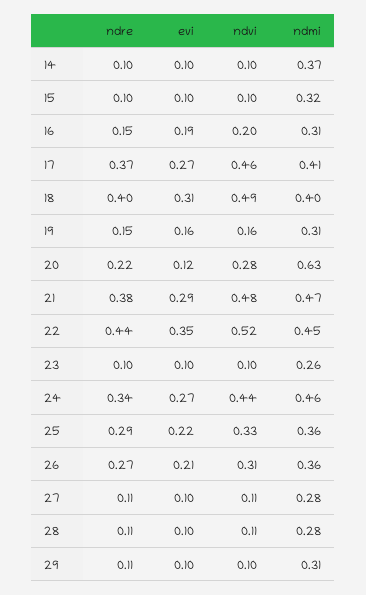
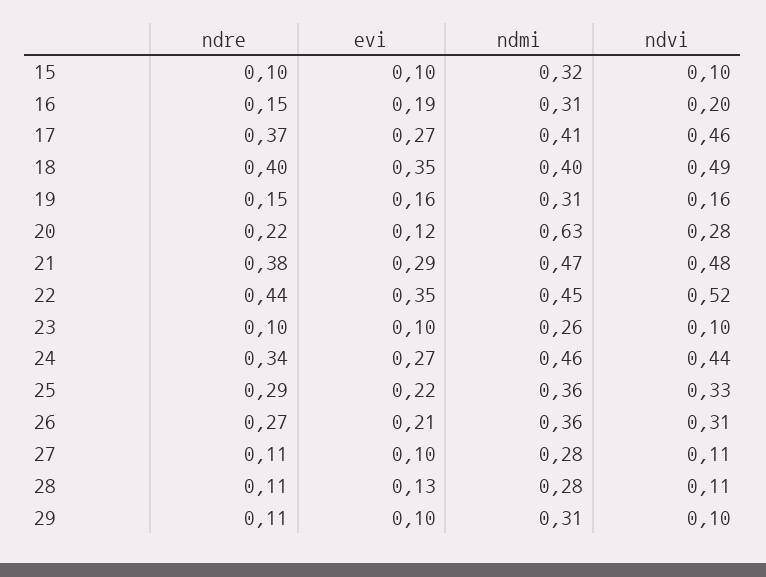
  {
    "ndre": {
-     "14": 0.1,
      "15": 0.1,
      "16": 0.15,
      "17": 0.37,
      "18": 0.4,
      "19": 0.15,
      "20": 0.22,
      "21": 0.38,
      "22": 0.44,
      "23": 0.1,
      "24": 0.34,
      "25": 0.29,
      "26": 0.27,
      "27": 0.11,
      "28": 0.11,
      "29": 0.11
    },
    "evi": {
-     "14": 0.1,
      "15": 0.1,
      "16": 0.19,
      "17": 0.27,
-     "18": 0.31,
+     "18": 0.35,
      "19": 0.16,
      "20": 0.12,
      "21": 0.29,
      "22": 0.35,
      "23": 0.1,
      "24": 0.27,
      "25": 0.22,
      "26": 0.21,
      "27": 0.1,
-     "28": 0.1,
+     "28": 0.13,
      "29": 0.1
    },
    "ndvi": {
-     "14": 0.1,
      "15": 0.1,
      "16": 0.2,
      "17": 0.46,
      "18": 0.49,
      "19": 0.16,
      "20": 0.28,
      "21": 0.48,
      "22": 0.52,
      "23": 0.1,
      "24": 0.44,
      "25": 0.33,
      "26": 0.31,
      "27": 0.11,
      "28": 0.11,
      "29": 0.1
    },
    "ndmi": {
-     "14": 0.37,
      "15": 0.32,
      "16": 0.31,
      "17": 0.41,
      "18": 0.4,
      "19": 0.31,
      "20": 0.63,
      "21": 0.47,
      "22": 0.45,
      "23": 0.26,
      "24": 0.46,
      "25": 0.36,
      "26": 0.36,
      "27": 0.28,
      "28": 0.28,
      "29": 0.31
    }
  }

